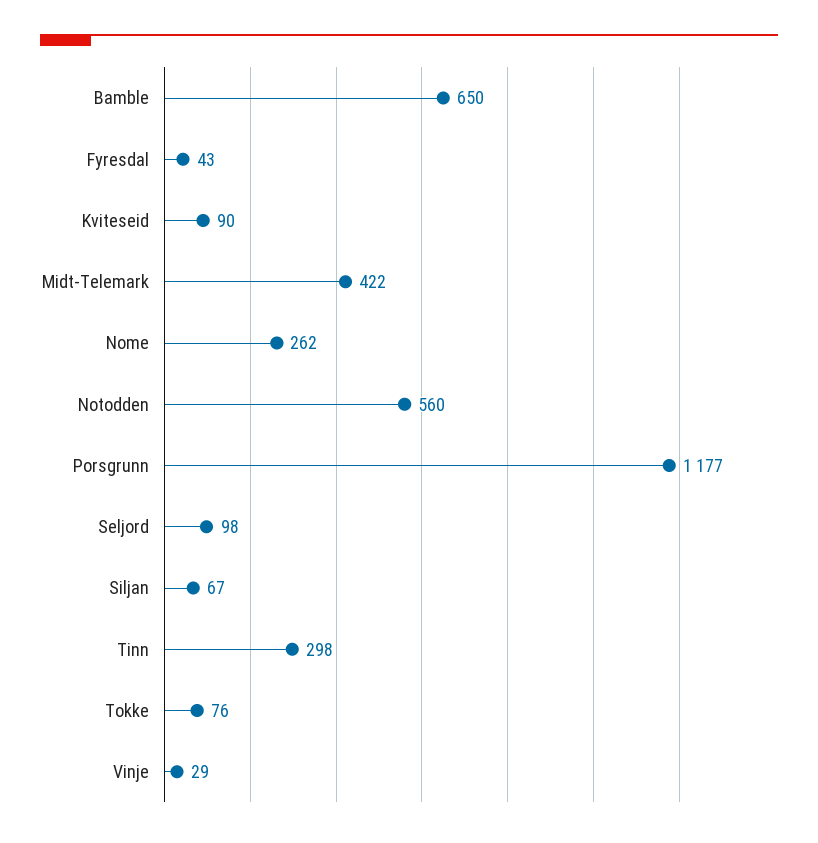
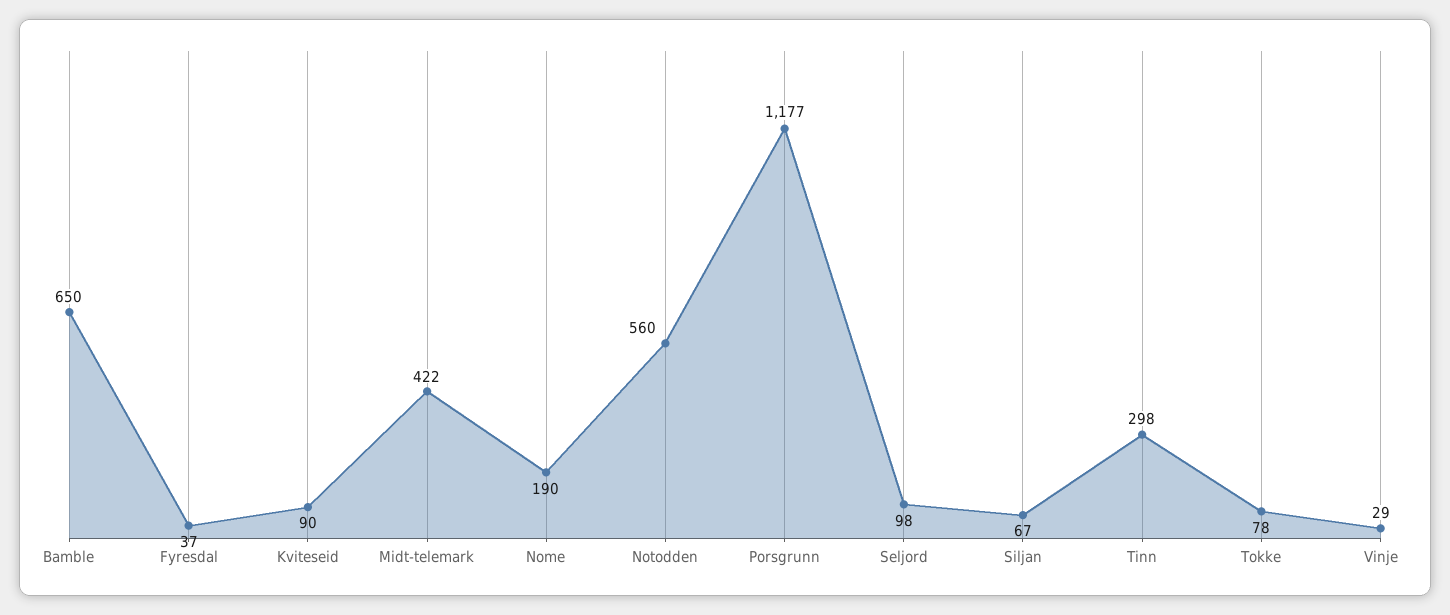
  {
    "Bamble": 650,
-   "Fyresdal": 43,
+   "Fyresdal": 37,
    "Kviteseid": 90,
    "Midt-Telemark": 422,
-   "Nome": 262,
+   "Nome": 190,
    "Notodden": 560,
    "Porsgrunn": 1177,
    "Seljord": 98,
    "Siljan": 67,
    "Tinn": 298,
-   "Tokke": 76,
+   "Tokke": 78,
    "Vinje": 29
  }

